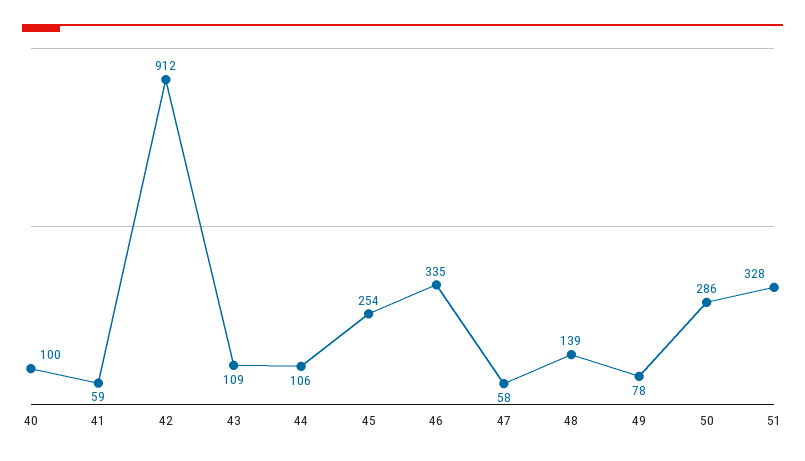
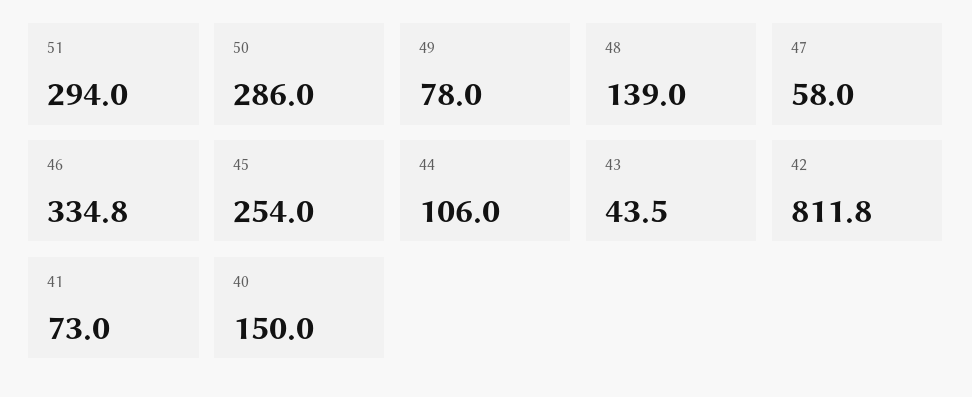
  {
-   "40": 100,
+   "40": 150,
-   "41": 59,
+   "41": 73,
-   "42": 912,
+   "42": 811.8,
-   "43": 109,
+   "43": 43.5,
    "44": 106,
    "45": 254,
    "46": 334.8,
    "47": 58,
    "48": 139,
    "49": 78,
    "50": 286,
-   "51": 328
+   "51": 294
  }

